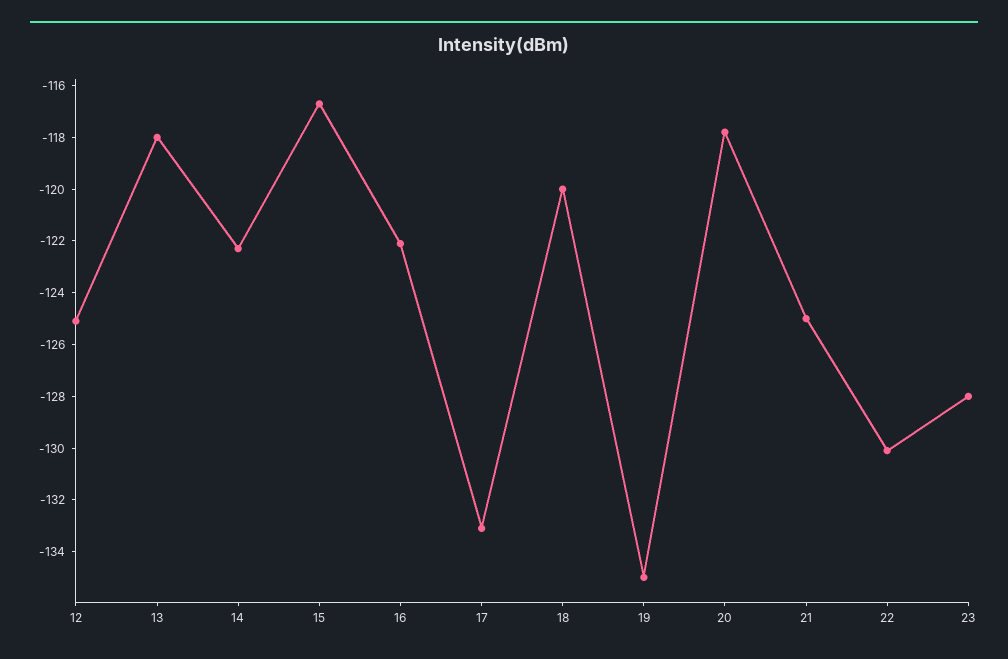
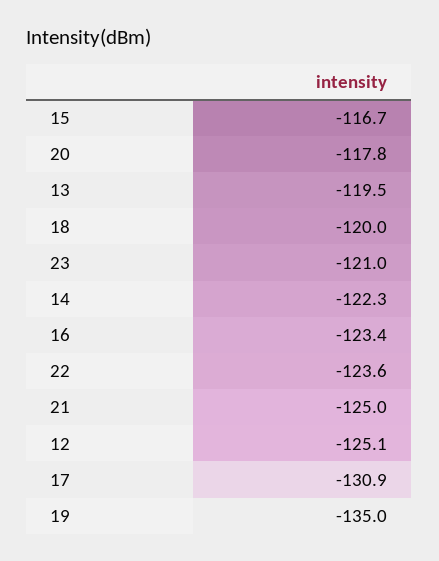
  {
    "12": -125.1,
-   "13": -118,
+   "13": -119.5,
    "14": -122.3,
    "15": -116.7,
-   "16": -122,
+   "16": -123.4,
-   "17": -133,
+   "17": -130.9,
    "18": -120,
    "19": -135,
    "20": -117.8,
    "21": -125,
-   "22": -130,
+   "22": -123.6,
-   "23": -128
+   "23": -121
  }

